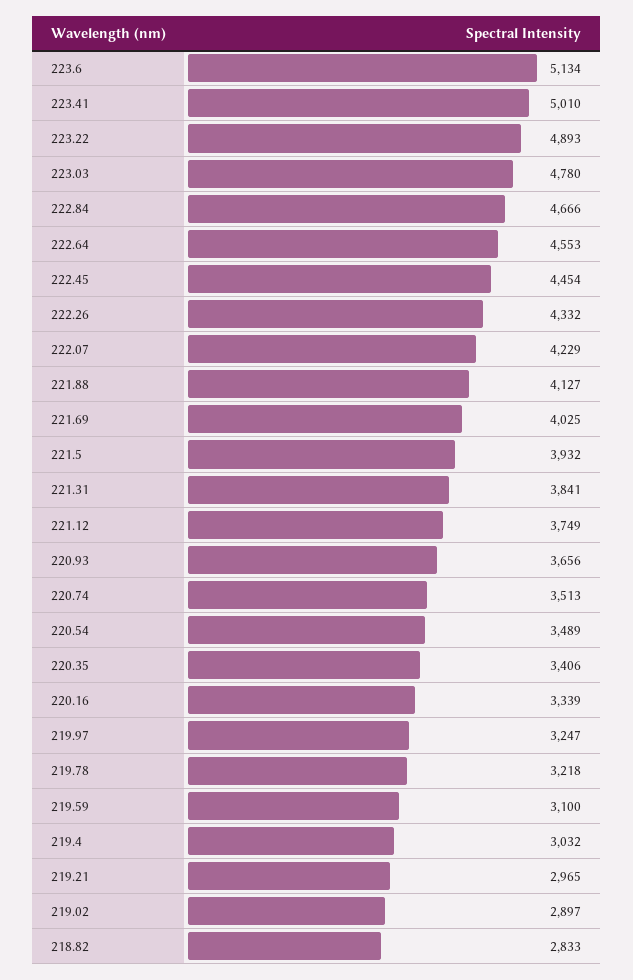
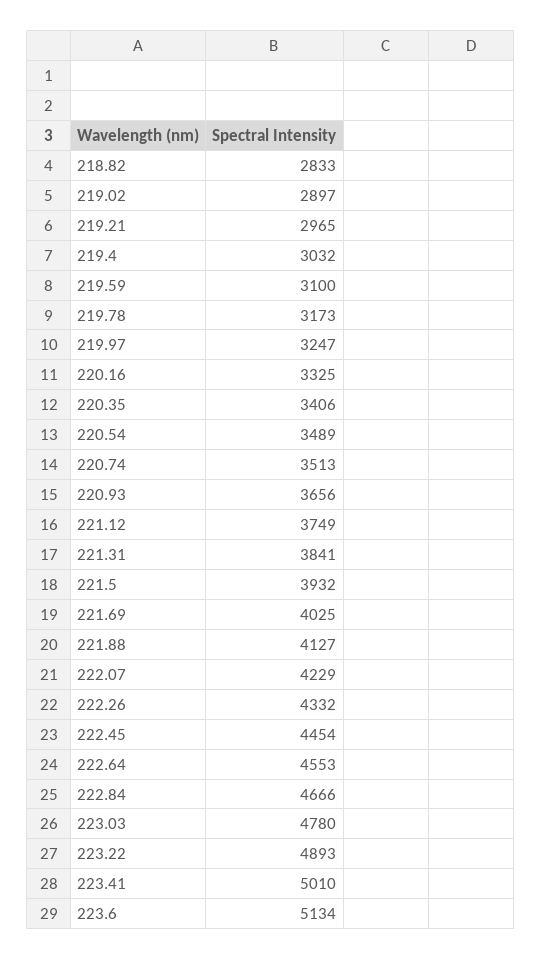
  {
    "223.6": 5134,
    "223.41": 5010,
    "223.22": 4893,
    "223.03": 4780,
    "222.84": 4666,
    "222.64": 4553,
    "222.45": 4454,
    "222.26": 4332,
    "222.07": 4229,
    "221.88": 4127,
    "221.69": 4025,
    "221.5": 3932,
    "221.31": 3841,
    "221.12": 3749,
    "220.93": 3656,
    "220.74": 3513,
    "220.54": 3489,
    "220.35": 3406,
-   "220.16": 3339,
+   "220.16": 3325,
    "219.97": 3247,
-   "219.78": 3218,
+   "219.78": 3173,
    "219.59": 3100,
    "219.4": 3032,
    "219.21": 2965,
    "219.02": 2897,
    "218.82": 2833
  }

